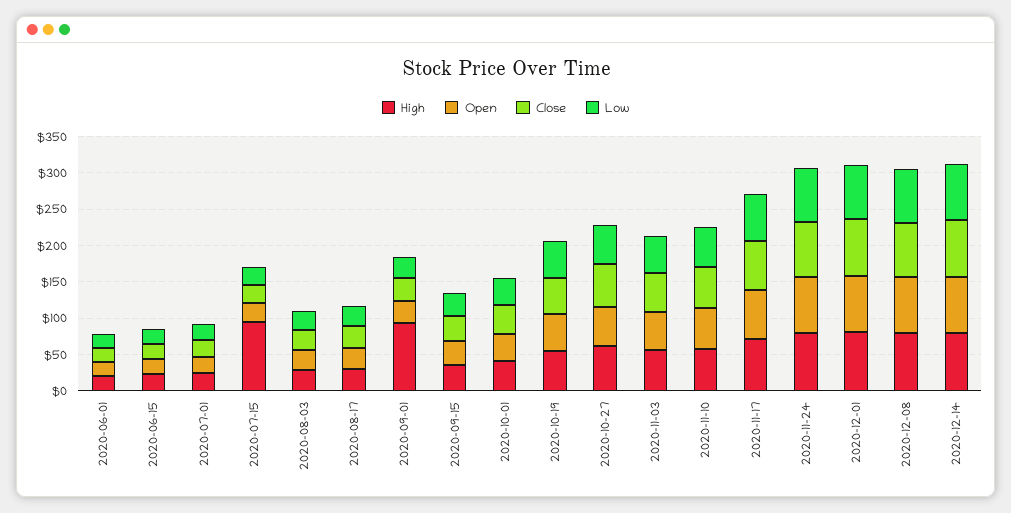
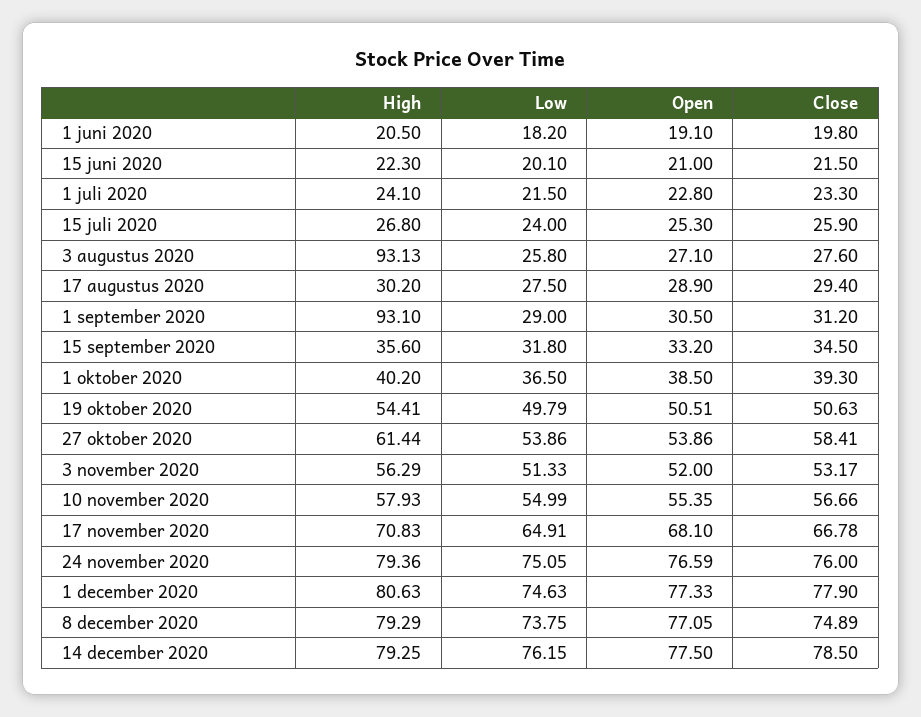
  {
    "High": {
      "2020-06-01": 20.5,
      "2020-06-15": 22.3,
      "2020-07-01": 24.1,
-     "2020-07-15": 100,
+     "2020-07-15": 26.8,
-     "2020-08-03": 25,
+     "2020-08-03": 93.13,
      "2020-08-17": 30.2,
      "2020-09-01": 93.1,
      "2020-09-15": 35.6,
      "2020-10-01": 40.2,
      "2020-10-19": 54.41,
      "2020-10-27": 61.44,
      "2020-11-03": 56.29,
      "2020-11-10": 57.93,
      "2020-11-17": 70.83,
      "2020-11-24": 79.36,
      "2020-12-01": 80.63,
      "2020-12-08": 79.29,
      "2020-12-14": 79.25
    },
    "Open": {
      "2020-06-01": 19.1,
      "2020-06-15": 21,
      "2020-07-01": 22.8,
      "2020-07-15": 25.3,
      "2020-08-03": 27.1,
      "2020-08-17": 28.9,
      "2020-09-01": 30.5,
      "2020-09-15": 33.2,
      "2020-10-01": 38.5,
      "2020-10-19": 50.51,
      "2020-10-27": 53.86,
      "2020-11-03": 52,
      "2020-11-10": 55.35,
      "2020-11-17": 68.1,
      "2020-11-24": 76.59,
      "2020-12-01": 77.33,
      "2020-12-08": 77.05,
      "2020-12-14": 77.5
    },
    "Close": {
      "2020-06-01": 19.8,
      "2020-06-15": 21.5,
      "2020-07-01": 23.3,
      "2020-07-15": 25.9,
      "2020-08-03": 27.6,
      "2020-08-17": 29.4,
      "2020-09-01": 31.2,
      "2020-09-15": 34.5,
      "2020-10-01": 39.3,
      "2020-10-19": 50.63,
      "2020-10-27": 58.41,
      "2020-11-03": 53.17,
      "2020-11-10": 56.66,
      "2020-11-17": 66.78,
      "2020-11-24": 76,
      "2020-12-01": 77.9,
      "2020-12-08": 74.89,
      "2020-12-14": 78.5
    },
    "Low": {
      "2020-06-01": 18.2,
      "2020-06-15": 20.1,
      "2020-07-01": 21.5,
      "2020-07-15": 24,
      "2020-08-03": 25.8,
      "2020-08-17": 27.5,
      "2020-09-01": 29,
      "2020-09-15": 31.8,
      "2020-10-01": 36.5,
      "2020-10-19": 49.79,
      "2020-10-27": 53.86,
      "2020-11-03": 51.33,
      "2020-11-10": 54.99,
      "2020-11-17": 64.91,
      "2020-11-24": 75.05,
      "2020-12-01": 74.63,
      "2020-12-08": 73.75,
      "2020-12-14": 76.15
    }
  }

